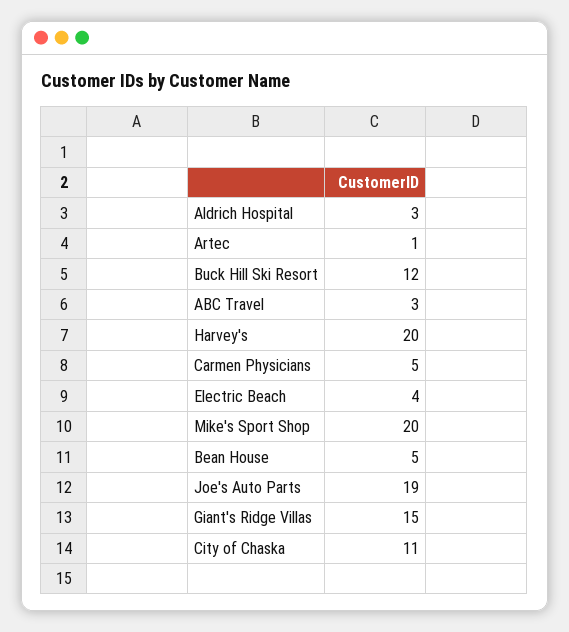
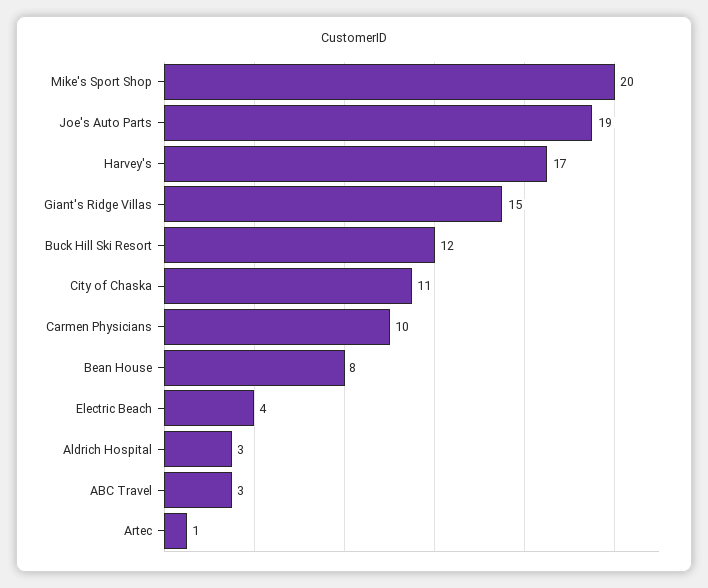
  {
    "Aldrich Hospital": 3,
    "Artec": 1,
    "Buck Hill Ski Resort": 12,
    "ABC Travel": 3,
-   "Harvey's": 20,
+   "Harvey's": 17,
-   "Carmen Physicians": 5,
+   "Carmen Physicians": 10,
    "Electric Beach": 4,
    "Mike's Sport Shop": 20,
-   "Bean House": 5,
+   "Bean House": 8,
    "Joe's Auto Parts": 19,
    "Giant's Ridge Villas": 15,
    "City of Chaska": 11
  }

